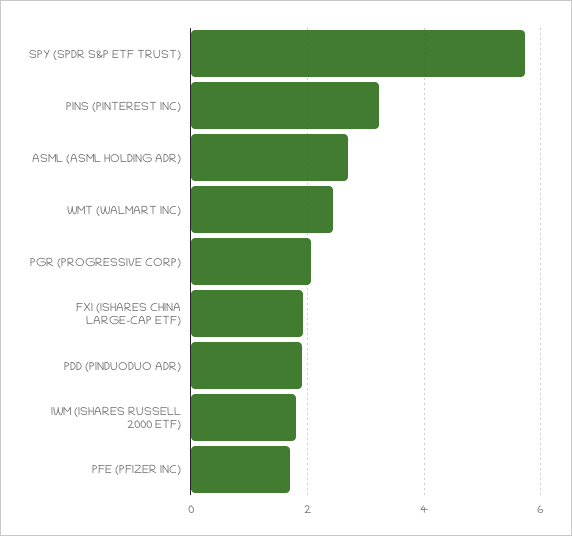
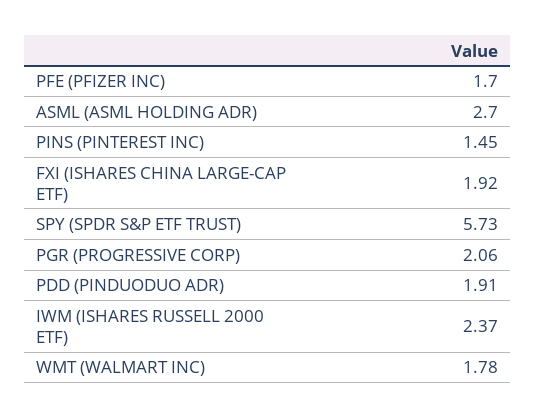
  {
    "SPY (SPDR S&P ETF TRUST)": 5.73,
-   "PINS (PINTEREST INC)": 3.2,
+   "PINS (PINTEREST INC)": 1.45,
    "ASML (ASML HOLDING ADR)": 2.7,
-   "WMT (WALMART INC)": 2.4,
+   "WMT (WALMART INC)": 1.78,
    "PGR (PROGRESSIVE CORP)": 2.06,
    "FXI (ISHARES CHINA LARGE-CAP ETF)": 1.92,
    "PDD (PINDUODUO ADR)": 1.91,
-   "IWM (ISHARES RUSSELL 2000 ETF)": 1.8,
+   "IWM (ISHARES RUSSELL 2000 ETF)": 2.37,
    "PFE (PFIZER INC)": 1.7
  }

